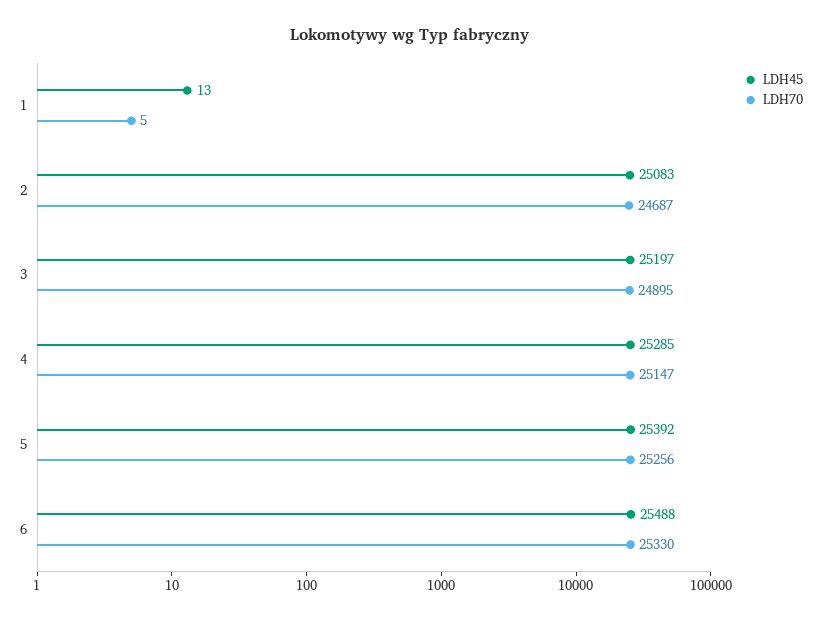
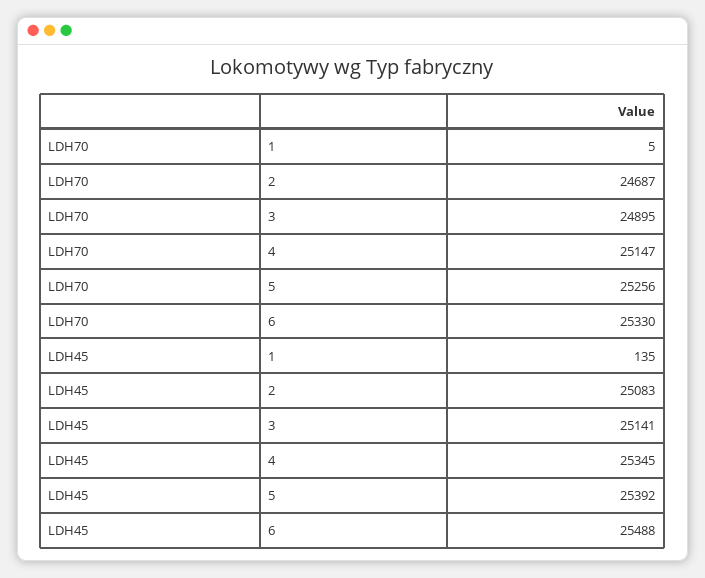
  {
    "LDH45": {
-     "1": 13,
+     "1": 135,
      "2": 25083,
-     "3": 25197,
+     "3": 25141,
-     "4": 25285,
+     "4": 25345,
      "5": 25392,
      "6": 25488
    },
    "LDH70": {
      "1": 5,
      "2": 24687,
      "3": 24895,
      "4": 25147,
      "5": 25256,
      "6": 25330
    }
  }

